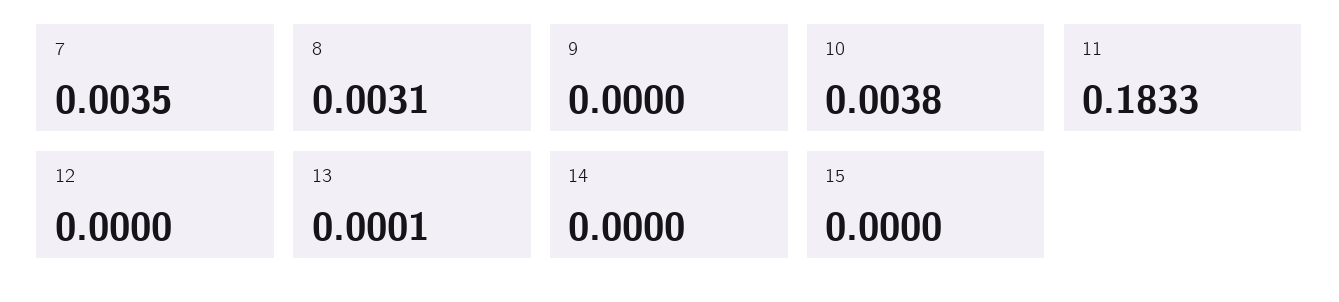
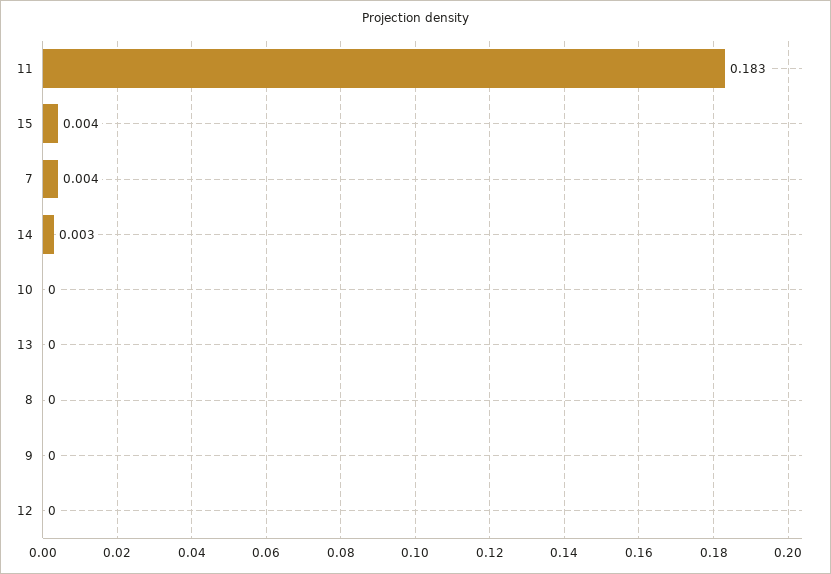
  {
    "7": 0.0035,
-   "8": 0.0031,
+   "8": 0,
    "9": 0,
-   "10": 0.0038,
+   "10": 0,
    "11": 0.1833,
    "12": 0,
    "13": 0.0001,
-   "14": 0,
+   "14": 0.003,
-   "15": 0
+   "15": 0.004
  }

